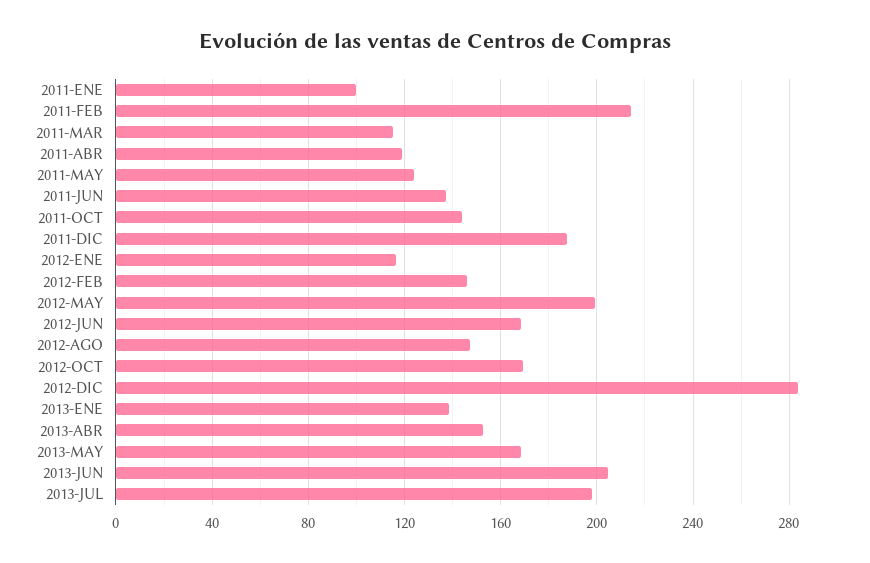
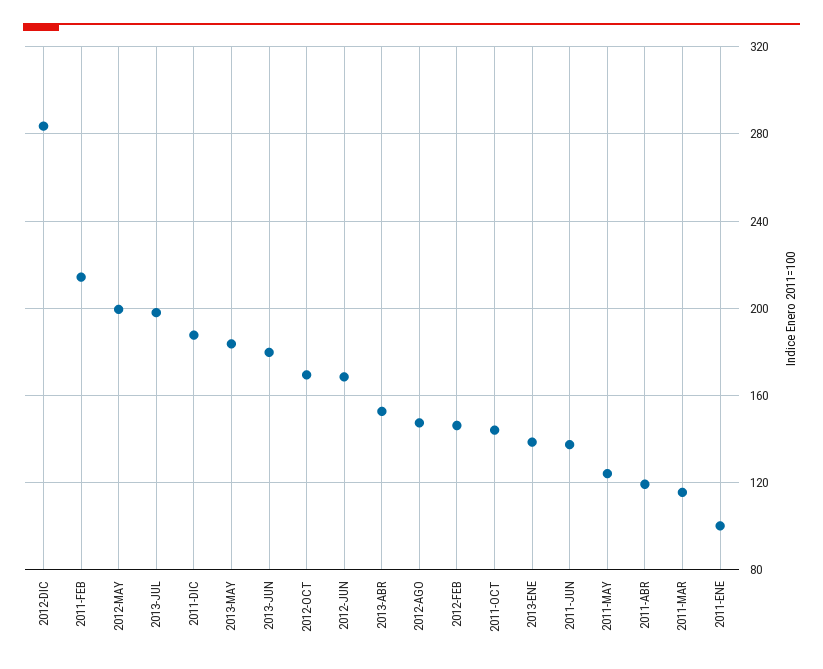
  {
    "2011-ENE": 100,
    "2011-FEB": 215,
    "2011-MAR": 115,
    "2011-ABR": 120,
    "2011-MAY": 125,
    "2011-JUN": 135,
    "2011-OCT": 145,
    "2011-DIC": 190,
-   "2012-ENE": 115,
    "2012-FEB": 145,
    "2012-MAY": 200,
    "2012-JUN": 170,
    "2012-AGO": 145,
    "2012-OCT": 170,
    "2012-DIC": 285,
    "2013-ENE": 140,
    "2013-ABR": 155,
-   "2013-MAY": 170,
+   "2013-MAY": 185,
-   "2013-JUN": 205,
+   "2013-JUN": 180,
    "2013-JUL": 200
  }

